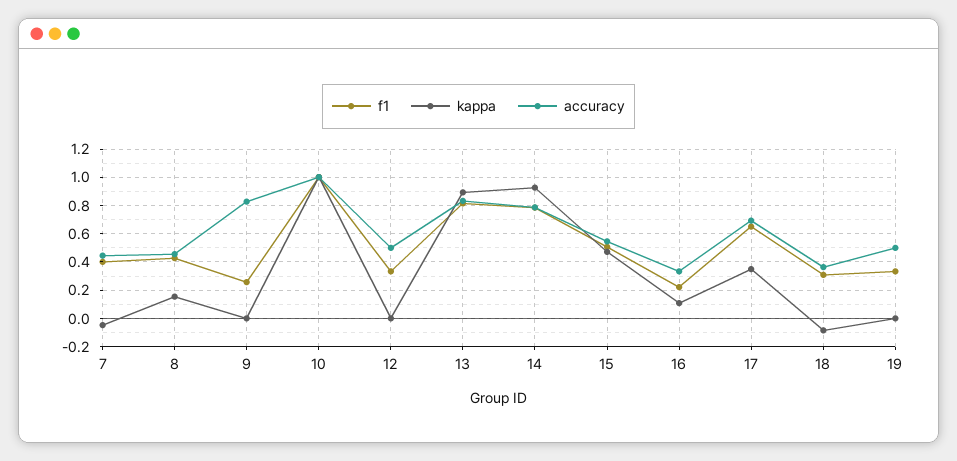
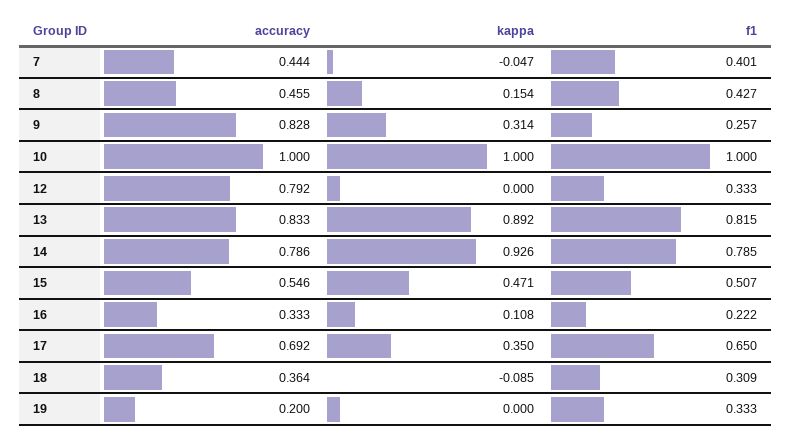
  {
    "f1": {
      "7": 0.401,
      "8": 0.427,
      "9": 0.257,
      "10": 1,
      "12": 0.333,
      "13": 0.815,
      "14": 0.785,
      "15": 0.507,
      "16": 0.222,
      "17": 0.65,
      "18": 0.309,
      "19": 0.333
    },
    "kappa": {
      "7": -0.047,
      "8": 0.154,
-     "9": 0,
+     "9": 0.314,
      "10": 1,
      "12": 0,
      "13": 0.892,
      "14": 0.926,
      "15": 0.471,
      "16": 0.108,
      "17": 0.35,
      "18": -0.085,
      "19": 0
    },
    "accuracy": {
      "7": 0.444,
      "8": 0.455,
      "9": 0.828,
      "10": 1,
-     "12": 0.5,
+     "12": 0.792,
      "13": 0.833,
      "14": 0.786,
      "15": 0.546,
      "16": 0.333,
      "17": 0.692,
      "18": 0.364,
-     "19": 0.5
+     "19": 0.2
    }
  }

